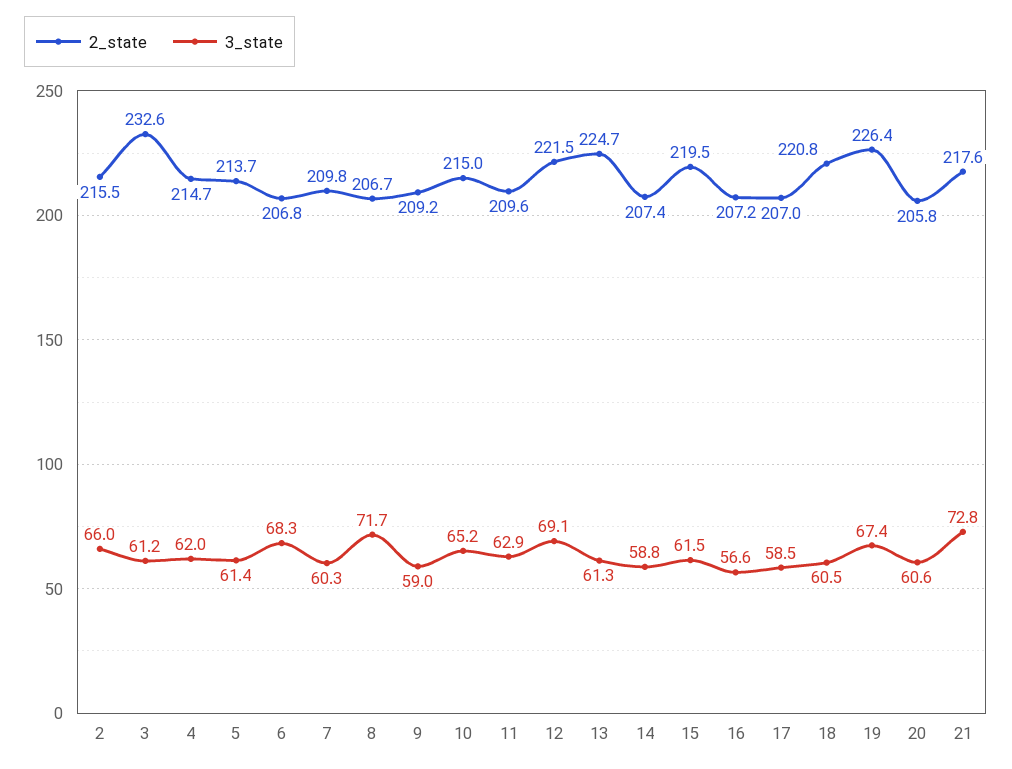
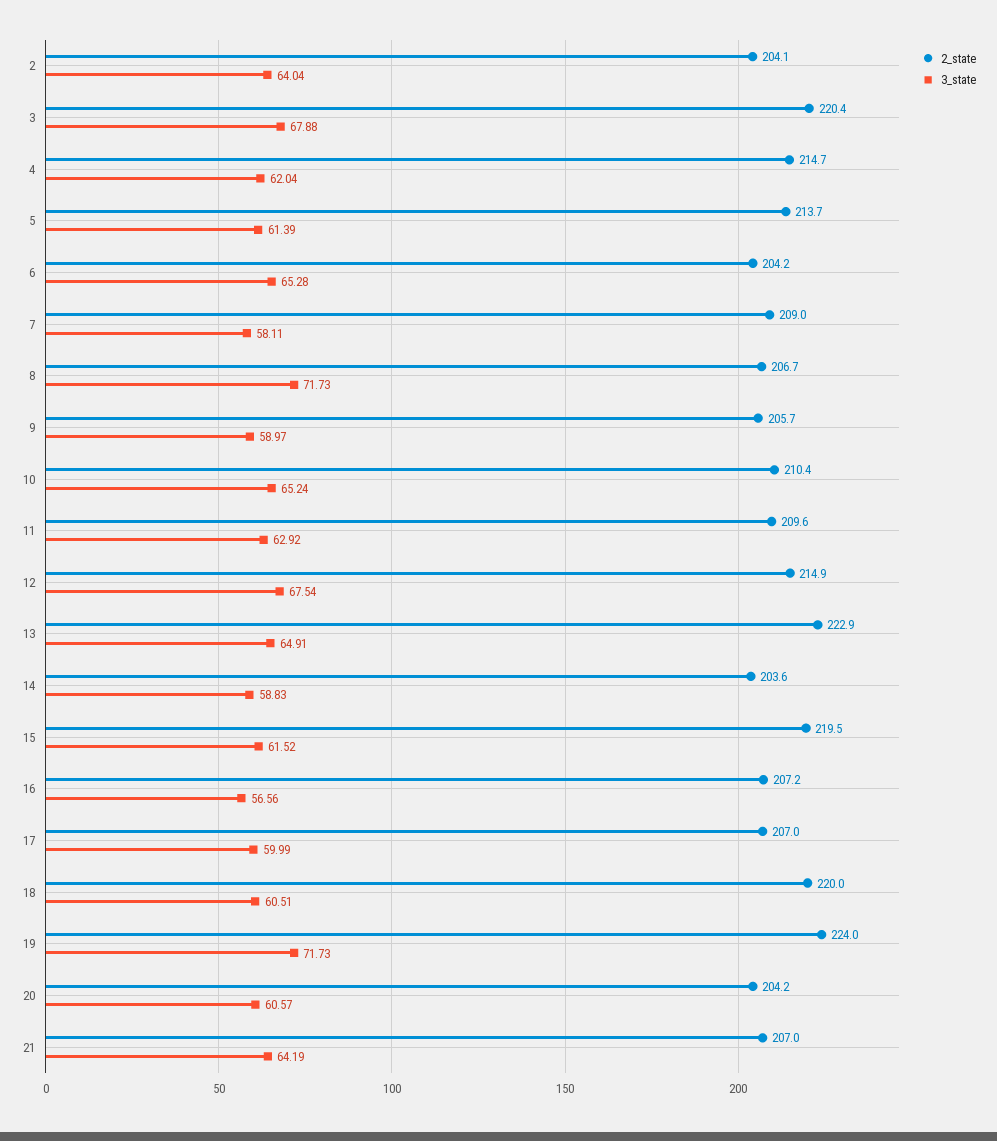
  {
    "2_state": {
-     "2": 215.5,
+     "2": 204.1,
-     "3": 232.6,
+     "3": 220.4,
      "4": 214.7,
      "5": 213.7,
-     "6": 206.8,
+     "6": 204.2,
-     "7": 209.8,
+     "7": 209,
      "8": 206.7,
-     "9": 209.2,
+     "9": 205.7,
-     "10": 215,
+     "10": 210.4,
      "11": 209.6,
-     "12": 221.5,
+     "12": 214.9,
-     "13": 224.7,
+     "13": 222.9,
-     "14": 207.4,
+     "14": 203.6,
      "15": 219.5,
      "16": 207.2,
      "17": 207,
-     "18": 220.8,
+     "18": 220,
-     "19": 226.4,
+     "19": 224,
-     "20": 205.8,
+     "20": 204.2,
-     "21": 217.6
+     "21": 207
    },
    "3_state": {
-     "2": 66,
+     "2": 64.04,
-     "3": 61.2,
+     "3": 67.88,
      "4": 62.04,
      "5": 61.39,
-     "6": 68.3,
+     "6": 65.28,
-     "7": 60.3,
+     "7": 58.11,
      "8": 71.73,
      "9": 58.97,
      "10": 65.24,
      "11": 62.92,
-     "12": 69.1,
+     "12": 67.54,
-     "13": 61.3,
+     "13": 64.91,
      "14": 58.83,
      "15": 61.52,
      "16": 56.56,
-     "17": 58.5,
+     "17": 59.99,
      "18": 60.51,
-     "19": 67.4,
+     "19": 71.73,
      "20": 60.57,
-     "21": 72.8
+     "21": 64.19
    }
  }

